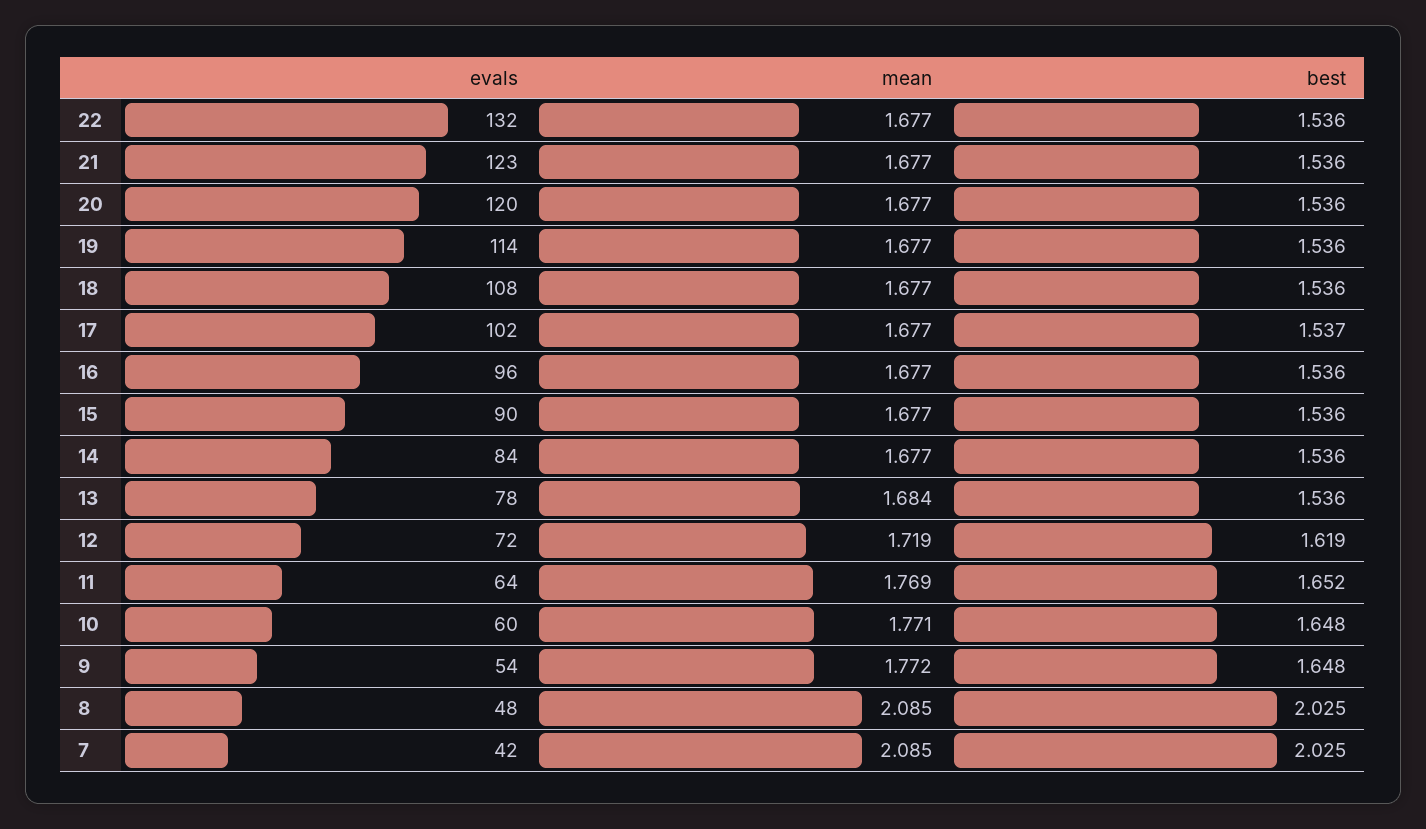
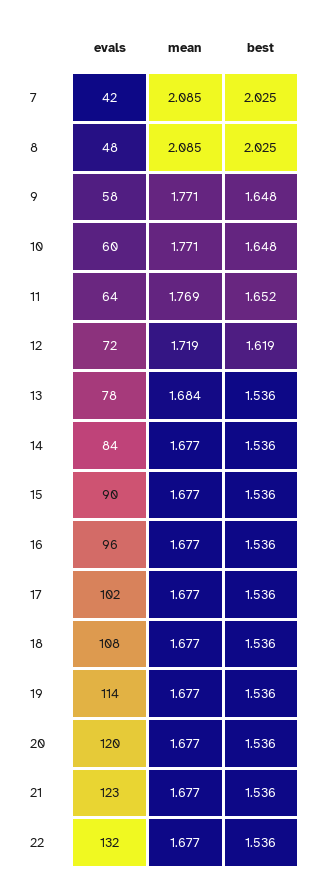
  {
    "evals": {
      "22": 132,
      "21": 123,
      "20": 120,
      "19": 114,
      "18": 108,
      "17": 102,
      "16": 96,
      "15": 90,
      "14": 84,
      "13": 78,
      "12": 72,
      "11": 64,
      "10": 60,
-     "9": 54,
+     "9": 58,
      "8": 48,
      "7": 42
    },
    "mean": {
      "22": 1.677,
      "21": 1.677,
      "20": 1.677,
      "19": 1.677,
      "18": 1.677,
      "17": 1.677,
      "16": 1.677,
      "15": 1.677,
      "14": 1.677,
      "13": 1.684,
      "12": 1.719,
      "11": 1.769,
      "10": 1.771,
-     "9": 1.772,
+     "9": 1.771,
      "8": 2.085,
      "7": 2.085
    },
    "best": {
      "22": 1.536,
      "21": 1.536,
      "20": 1.536,
      "19": 1.536,
      "18": 1.536,
-     "17": 1.537,
+     "17": 1.536,
      "16": 1.536,
      "15": 1.536,
      "14": 1.536,
      "13": 1.536,
      "12": 1.619,
      "11": 1.652,
      "10": 1.648,
      "9": 1.648,
      "8": 2.025,
      "7": 2.025
    }
  }

